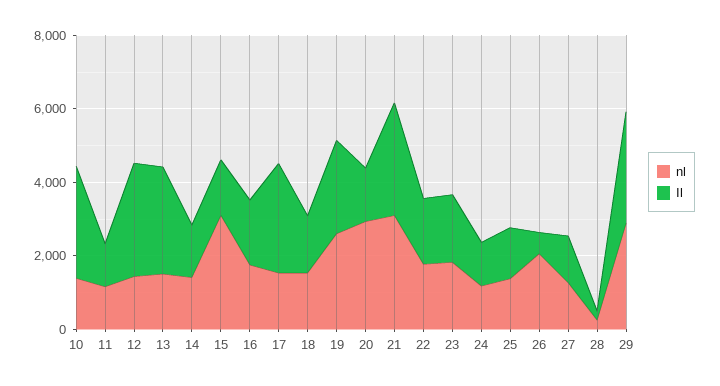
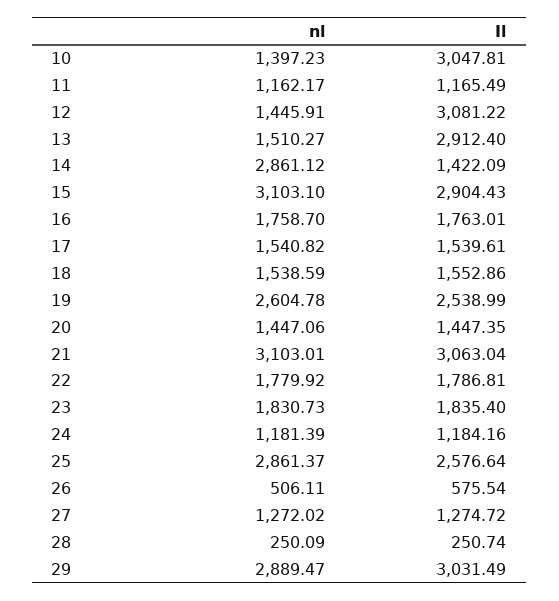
  {
    "nl": {
      "10": 1397.23,
      "11": 1162.17,
      "12": 1445.91,
      "13": 1510.27,
-     "14": 1500,
+     "14": 2861.12,
      "15": 3103.1,
      "16": 1758.7,
      "17": 1540.82,
      "18": 1538.59,
      "19": 2604.78,
-     "20": 3000,
+     "20": 1447.06,
      "21": 3103.01,
      "22": 1779.92,
      "23": 1830.73,
      "24": 1181.39,
-     "25": 1500,
+     "25": 2861.37,
-     "26": 2000,
+     "26": 506.11,
      "27": 1272.02,
      "28": 250.09,
      "29": 2889.47
    },
    "Il": {
      "10": 3047.81,
      "11": 1165.49,
      "12": 3081.22,
      "13": 2912.4,
      "14": 1422.09,
-     "15": 1500,
+     "15": 2904.43,
      "16": 1763.01,
-     "17": 3000,
+     "17": 1539.61,
      "18": 1552.86,
      "19": 2538.99,
      "20": 1447.35,
      "21": 3063.04,
      "22": 1786.81,
      "23": 1835.4,
      "24": 1184.16,
-     "25": 1500,
+     "25": 2576.64,
      "26": 575.54,
      "27": 1274.72,
      "28": 250.74,
      "29": 3031.49
    }
  }

